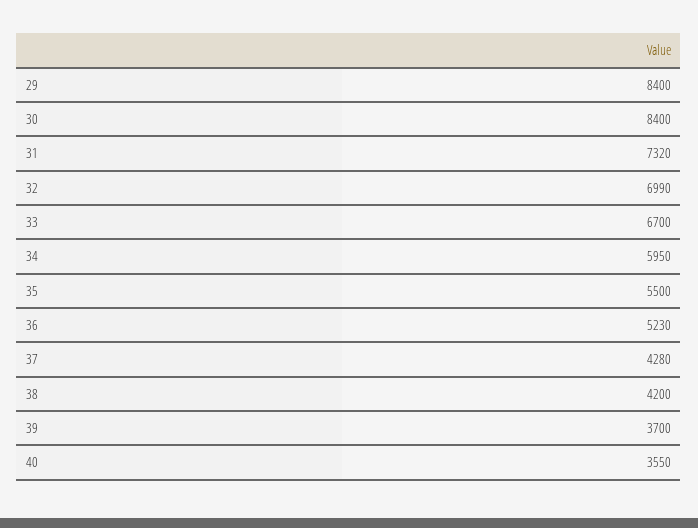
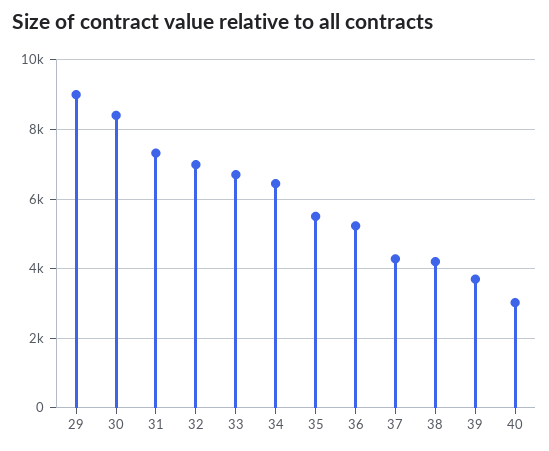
  {
-   "29": 8400,
+   "29": 9000,
    "30": 8400,
    "31": 7320,
    "32": 6990,
    "33": 6700,
-   "34": 5950,
+   "34": 6400,
    "35": 5500,
    "36": 5230,
    "37": 4280,
    "38": 4200,
    "39": 3700,
-   "40": 3550
+   "40": 3000
  }

